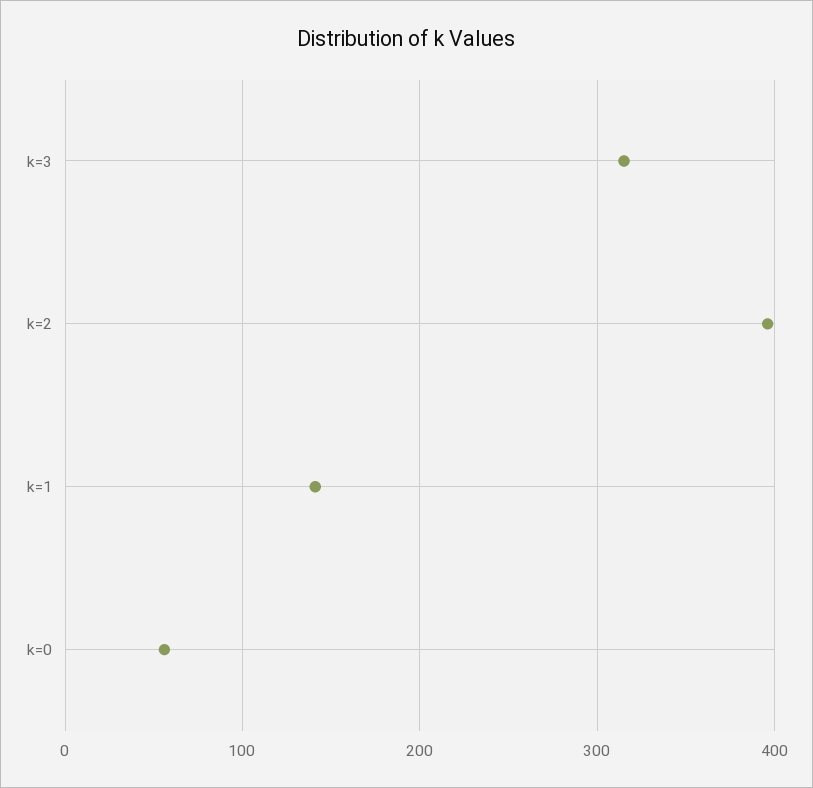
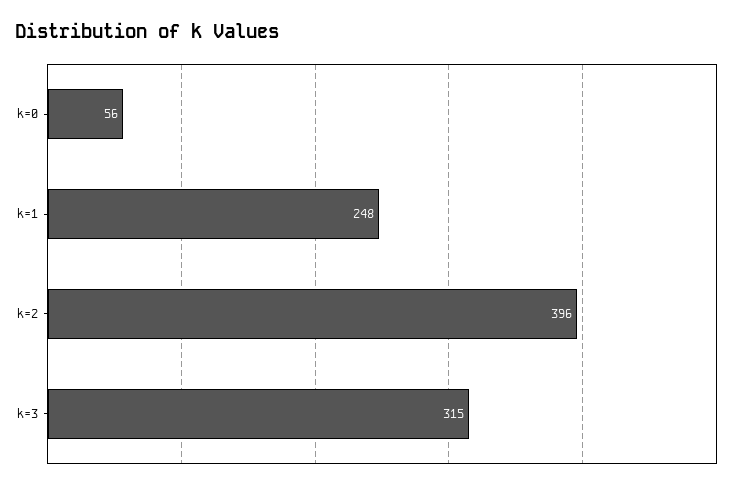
  {
    "k=3": 315,
    "k=2": 396,
-   "k=1": 140,
+   "k=1": 248,
    "k=0": 56
  }

